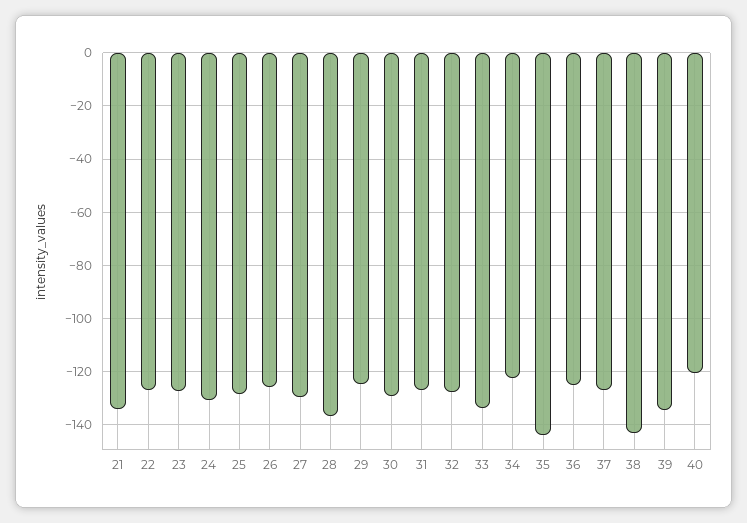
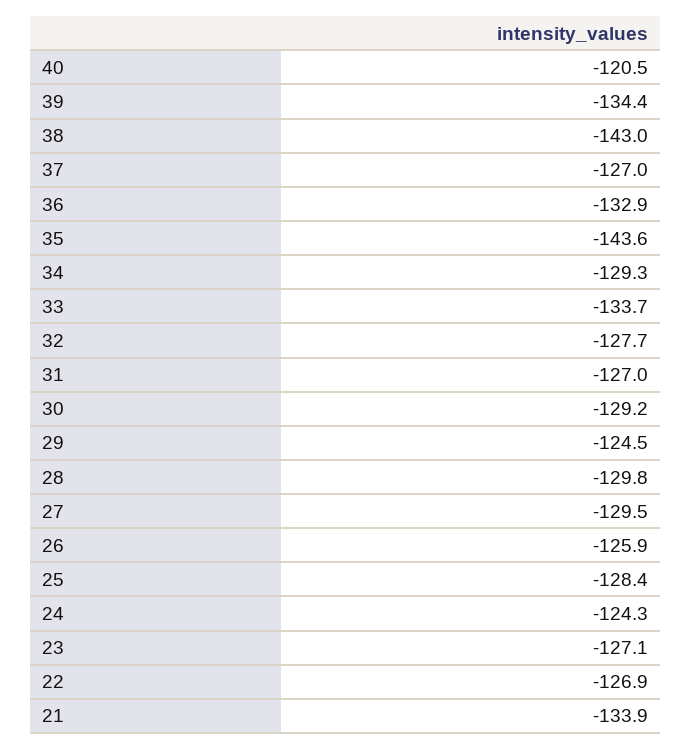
  {
    "21": -133.9,
    "22": -126.9,
    "23": -127.1,
-   "24": -130,
+   "24": -124.3,
    "25": -128.4,
    "26": -125.9,
    "27": -129.5,
-   "28": -137.5,
+   "28": -129.8,
    "29": -124.5,
    "30": -129.2,
    "31": -127,
    "32": -127.7,
    "33": -133.7,
-   "34": -122.5,
+   "34": -129.3,
    "35": -143.6,
-   "36": -125,
+   "36": -132.9,
    "37": -127,
    "38": -143,
    "39": -134.4,
    "40": -120.5
  }

